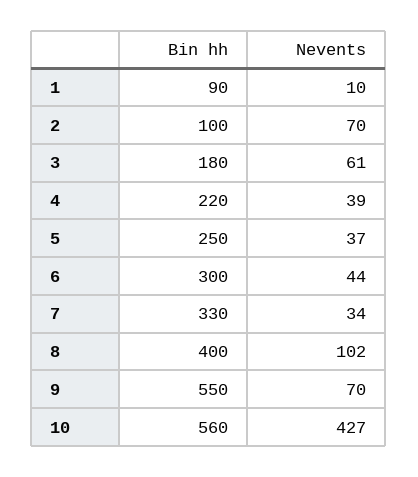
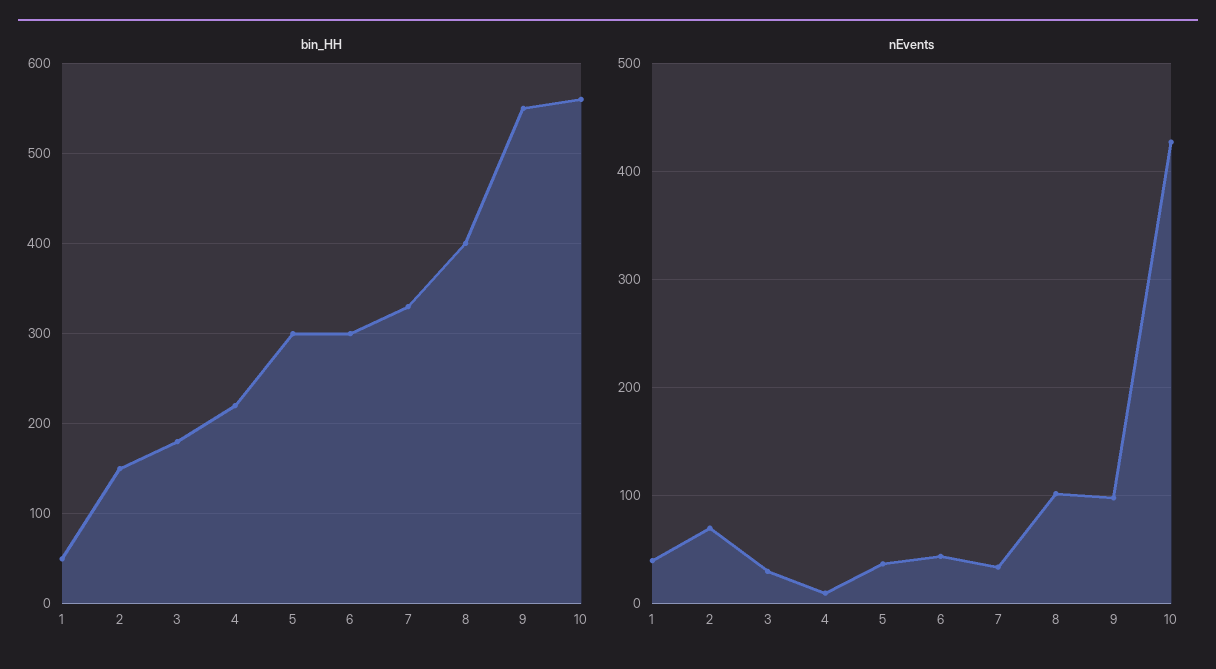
  {
    "Bin hh": {
-     "1": 90,
+     "1": 50,
-     "2": 100,
+     "2": 150,
      "3": 180,
      "4": 220,
-     "5": 250,
+     "5": 300,
      "6": 300,
      "7": 330,
      "8": 400,
      "9": 550,
      "10": 560
    },
    "Nevents": {
-     "1": 10,
+     "1": 40,
      "2": 70,
-     "3": 61,
+     "3": 30,
-     "4": 39,
+     "4": 10,
      "5": 37,
      "6": 44,
      "7": 34,
      "8": 102,
-     "9": 70,
+     "9": 100,
      "10": 427
    }
  }

